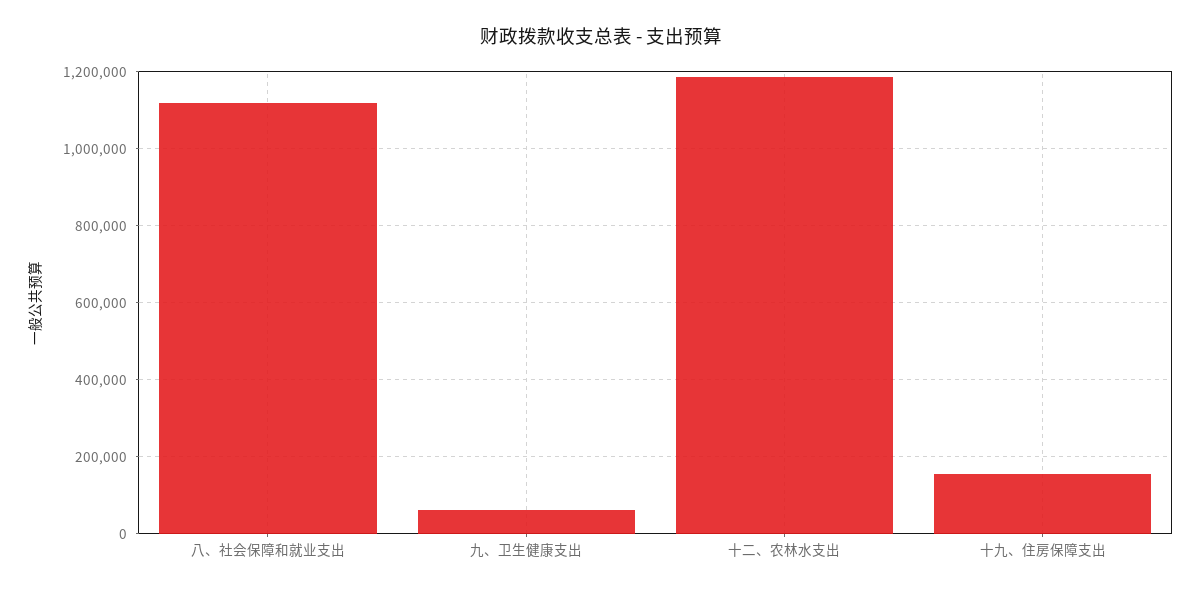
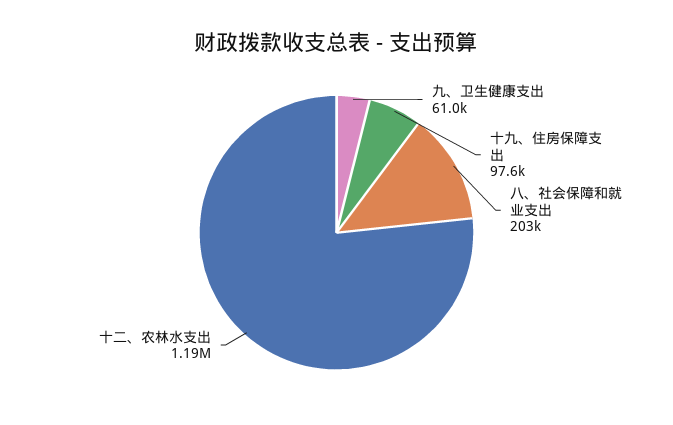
  {
-   "八、社会保障和就业支出": 1120000,
+   "八、社会保障和就业支出": 203000,
    "九、卫生健康支出": 61000,
    "十二、农林水支出": 1190000,
-   "十九、住房保障支出": 160000
+   "十九、住房保障支出": 97600
  }

